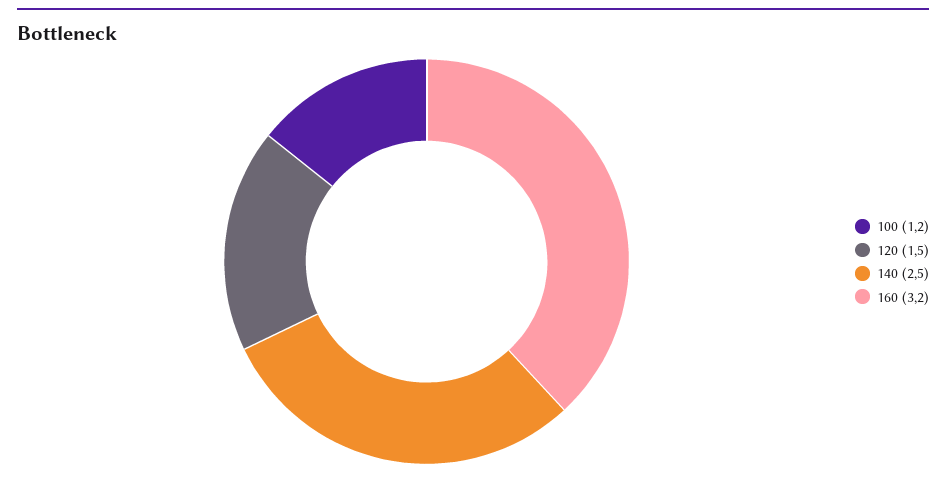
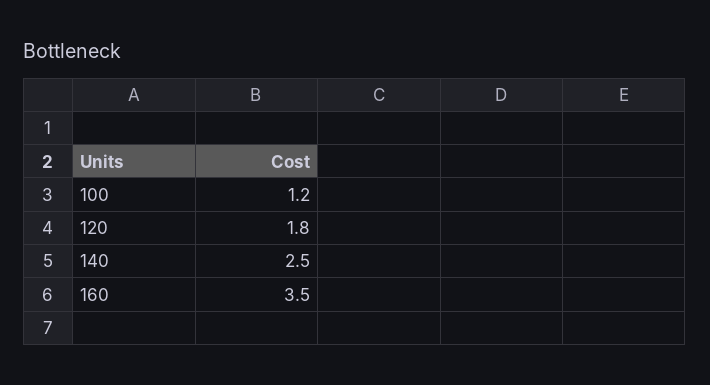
  {
    "100": 1.2,
-   "120": 1.5,
+   "120": 1.8,
    "140": 2.5,
-   "160": 3.2
+   "160": 3.5
  }

